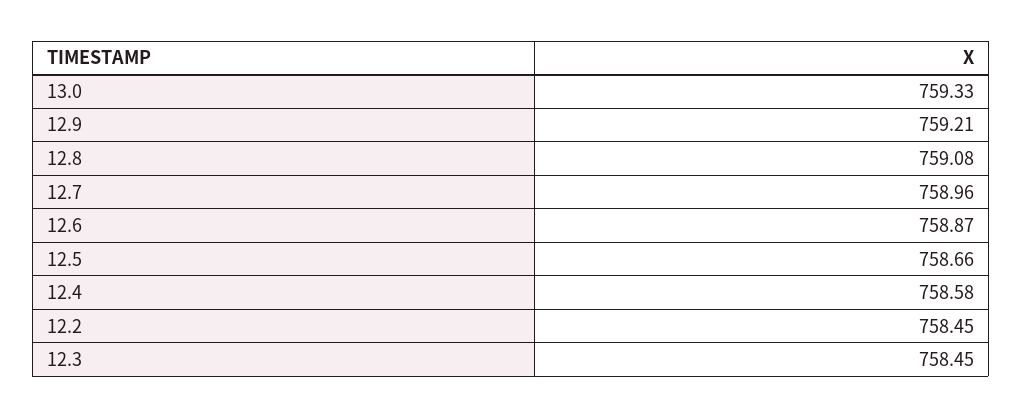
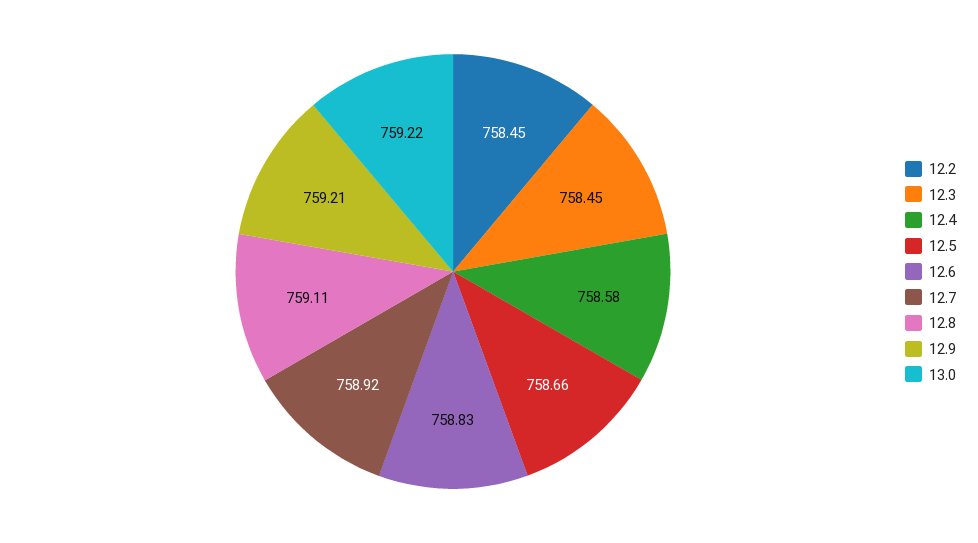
  {
-   "13.0": 759.33,
+   "13.0": 759.22,
    "12.9": 759.21,
-   "12.8": 759.08,
+   "12.8": 759.11,
-   "12.7": 758.96,
+   "12.7": 758.92,
-   "12.6": 758.87,
+   "12.6": 758.83,
    "12.5": 758.66,
    "12.4": 758.58,
    "12.2": 758.45,
    "12.3": 758.45
  }

